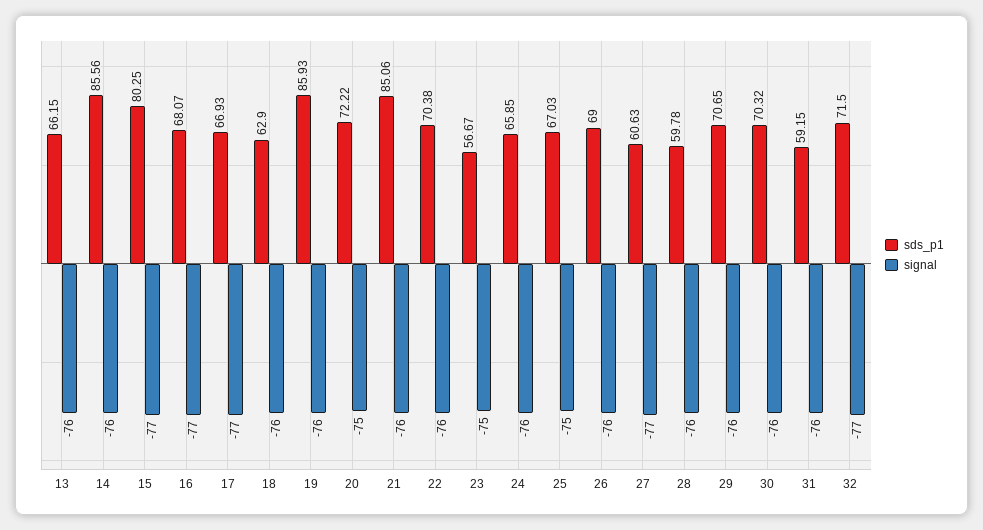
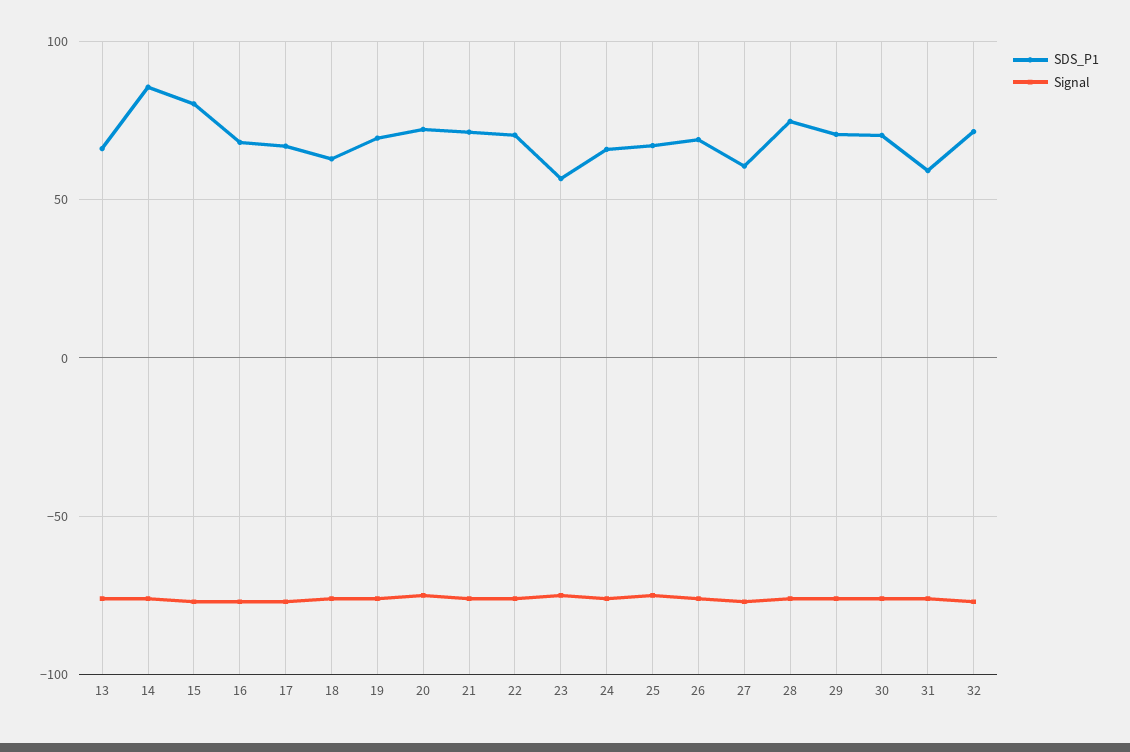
  {
    "sds_p1": {
      "13": 66.15,
      "14": 85.56,
      "15": 80.25,
      "16": 68.07,
      "17": 66.93,
      "18": 62.9,
-     "19": 85.93,
+     "19": 70,
      "20": 72.22,
-     "21": 85.06,
+     "21": 70,
      "22": 70.38,
      "23": 56.67,
      "24": 65.85,
      "25": 67.03,
      "26": 69,
      "27": 60.63,
-     "28": 59.78,
+     "28": 75,
      "29": 70.65,
      "30": 70.32,
      "31": 59.15,
      "32": 71.5
    },
    "signal": {
      "13": -76,
      "14": -76,
      "15": -77,
      "16": -77,
      "17": -77,
      "18": -76,
      "19": -76,
      "20": -75,
      "21": -76,
      "22": -76,
      "23": -75,
      "24": -76,
      "25": -75,
      "26": -76,
      "27": -77,
      "28": -76,
      "29": -76,
      "30": -76,
      "31": -76,
      "32": -77
    }
  }

